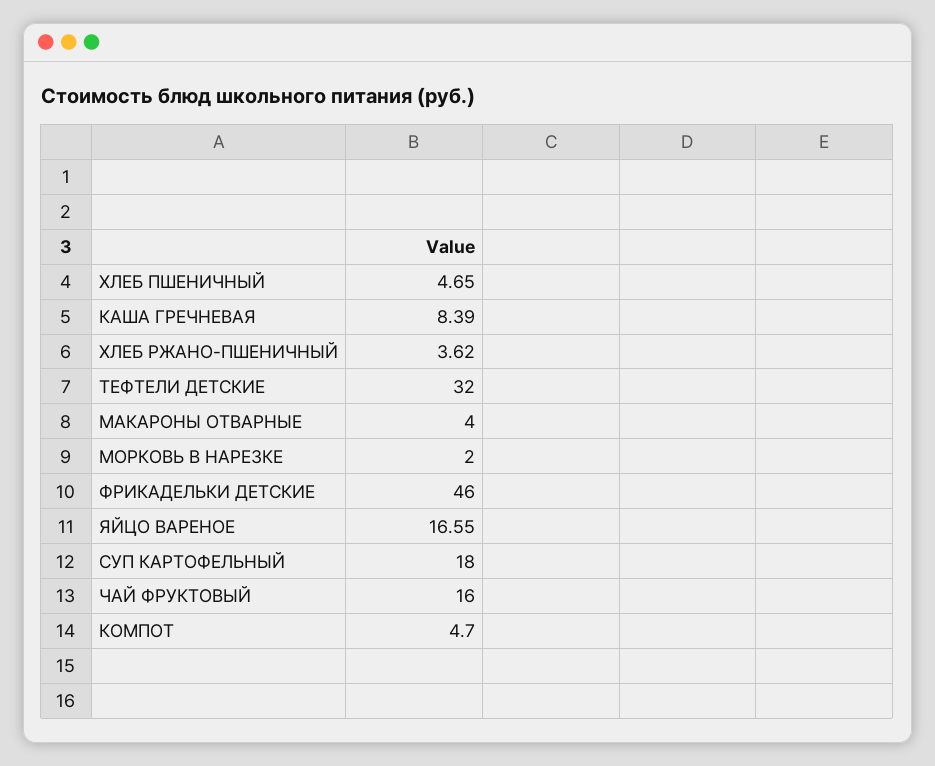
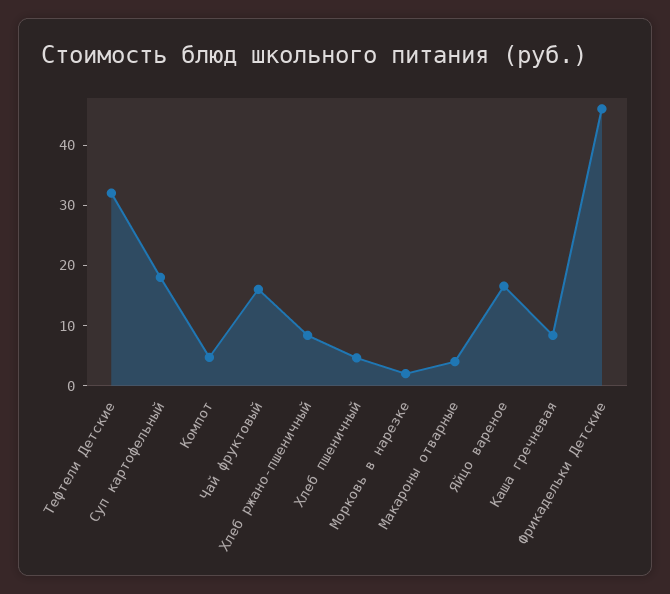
  {
    "ХЛЕБ ПШЕНИЧНЫЙ": 4.65,
    "КАША ГРЕЧНЕВАЯ": 8.39,
-   "ХЛЕБ РЖАНО-ПШЕНИЧНЫЙ": 3.62,
+   "ХЛЕБ РЖАНО-ПШЕНИЧНЫЙ": 8,
    "ТЕФТЕЛИ ДЕТСКИЕ": 32,
    "МАКАРОНЫ ОТВАРНЫЕ": 4,
    "МОРКОВЬ В НАРЕЗКЕ": 2,
    "ФРИКАДЕЛЬКИ ДЕТСКИЕ": 46,
    "ЯЙЦО ВАРЕНОЕ": 16.55,
    "СУП КАРТОФЕЛЬНЫЙ": 18,
    "ЧАЙ ФРУКТОВЫЙ": 16,
    "КОМПОТ": 4.7
  }

